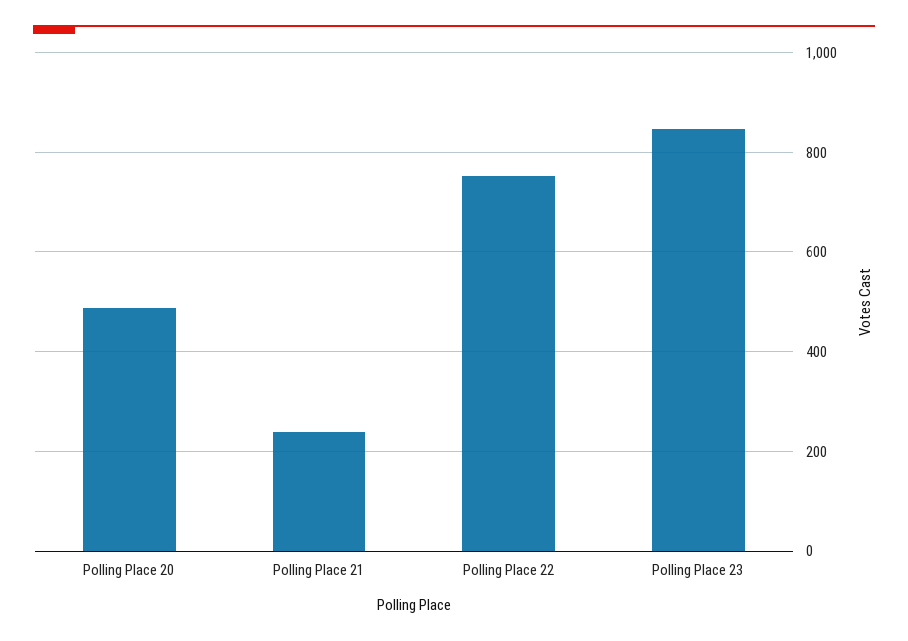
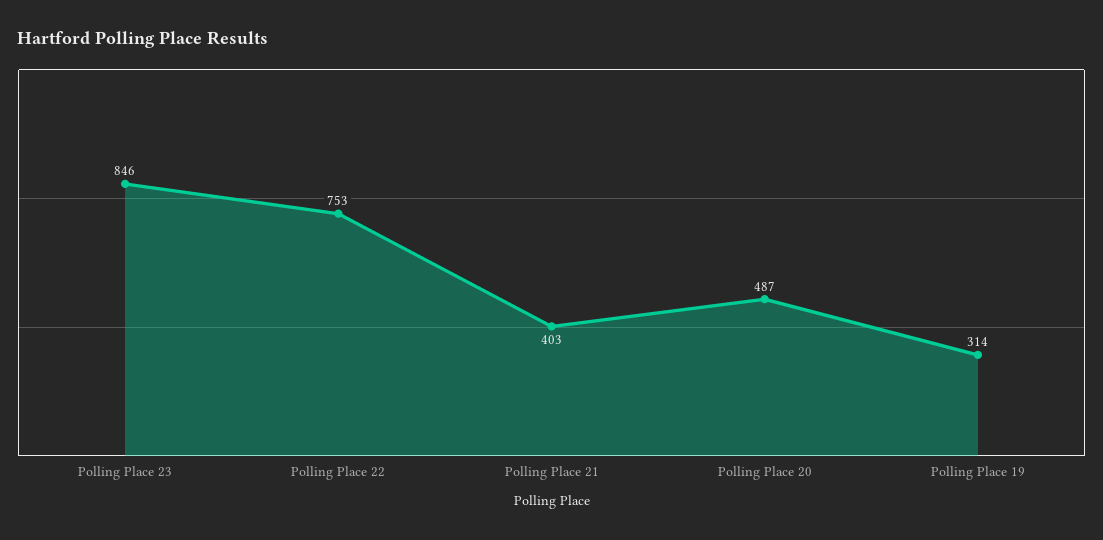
  {
    "Polling Place 20": 487,
-   "Polling Place 21": 240,
+   "Polling Place 21": 403,
    "Polling Place 22": 753,
-   "Polling Place 23": 846
+   "Polling Place 23": 846,
+   "Polling Place 19": 314
  }

